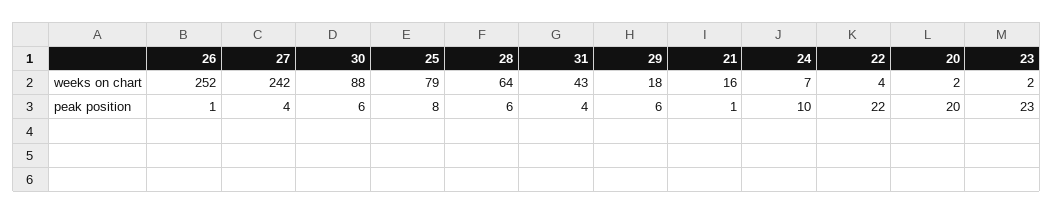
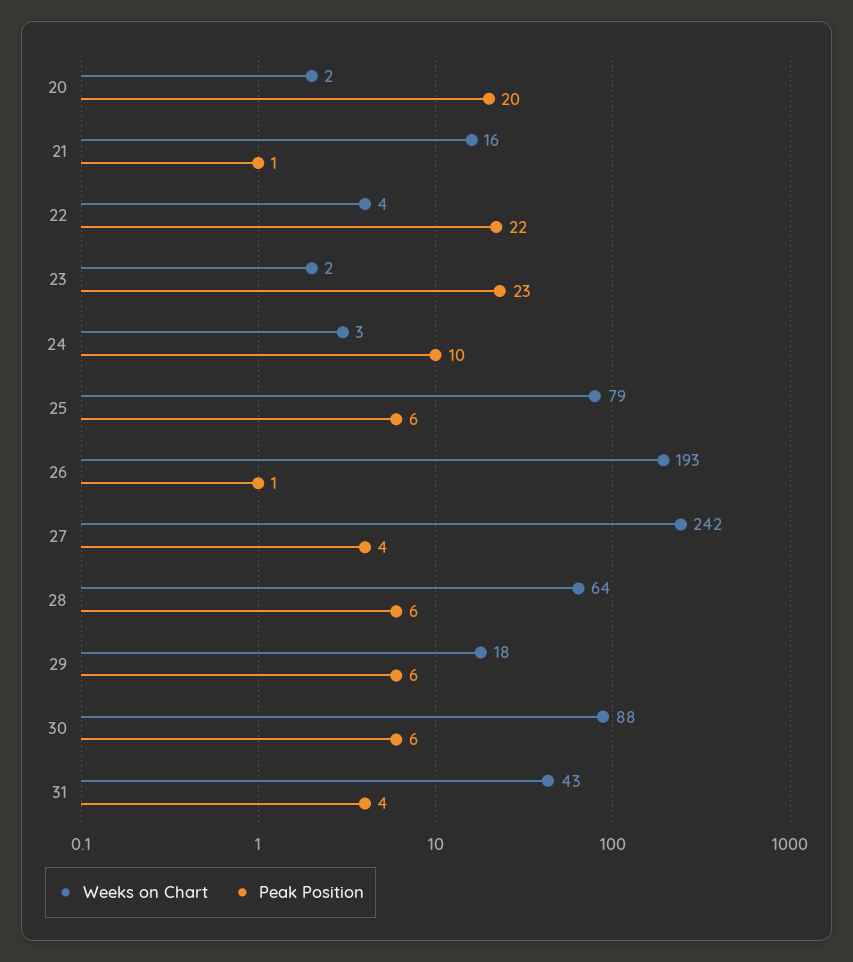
  {
    "weeks on chart": {
-     "26": 252,
+     "26": 193,
      "27": 242,
      "30": 88,
      "25": 79,
      "28": 64,
      "31": 43,
      "29": 18,
      "21": 16,
-     "24": 7,
+     "24": 3,
      "22": 4,
      "20": 2,
      "23": 2
    },
    "peak position": {
      "26": 1,
      "27": 4,
      "30": 6,
-     "25": 8,
+     "25": 6,
      "28": 6,
      "31": 4,
      "29": 6,
      "21": 1,
      "24": 10,
      "22": 22,
      "20": 20,
      "23": 23
    }
  }

